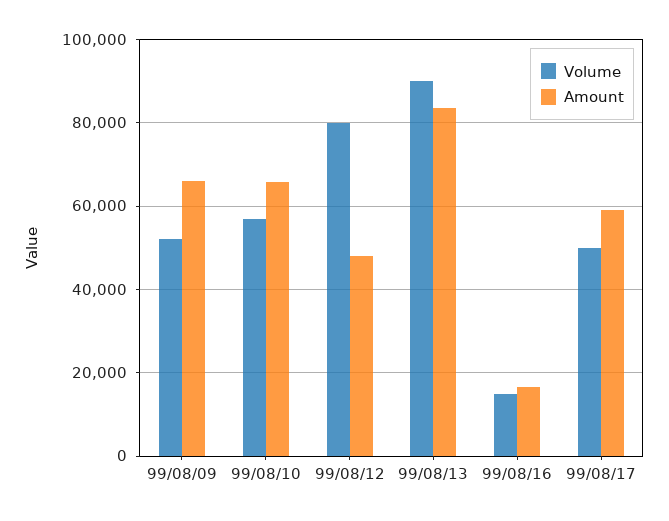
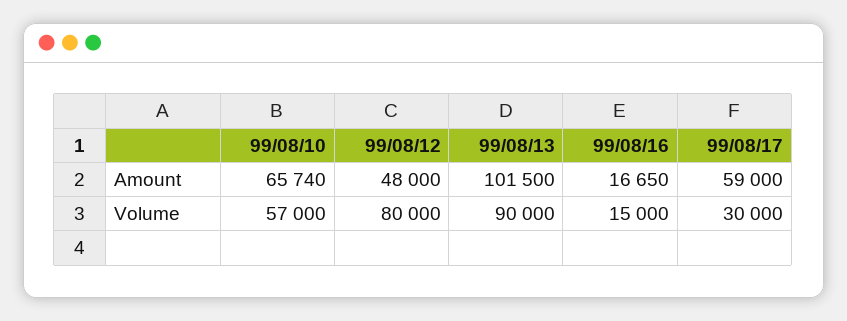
  {
    "Volume": {
-     "99/08/09": 52000,
      "99/08/10": 57000,
      "99/08/12": 80000,
      "99/08/13": 90000,
      "99/08/16": 15000,
-     "99/08/17": 50000
+     "99/08/17": 30000
    },
    "Amount": {
-     "99/08/09": 66000,
      "99/08/10": 65740,
      "99/08/12": 48000,
-     "99/08/13": 84000,
+     "99/08/13": 101500,
      "99/08/16": 16650,
      "99/08/17": 59000
    }
  }

